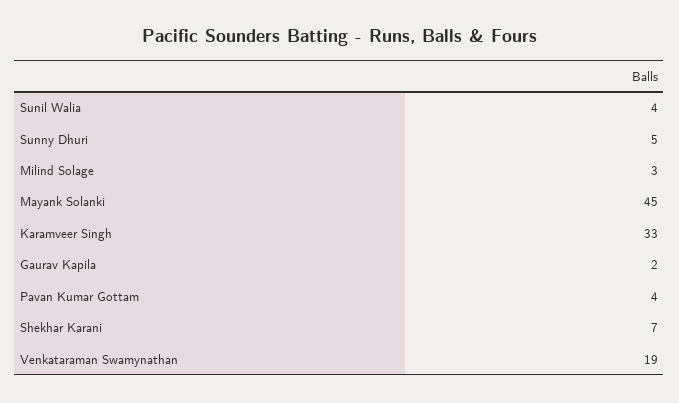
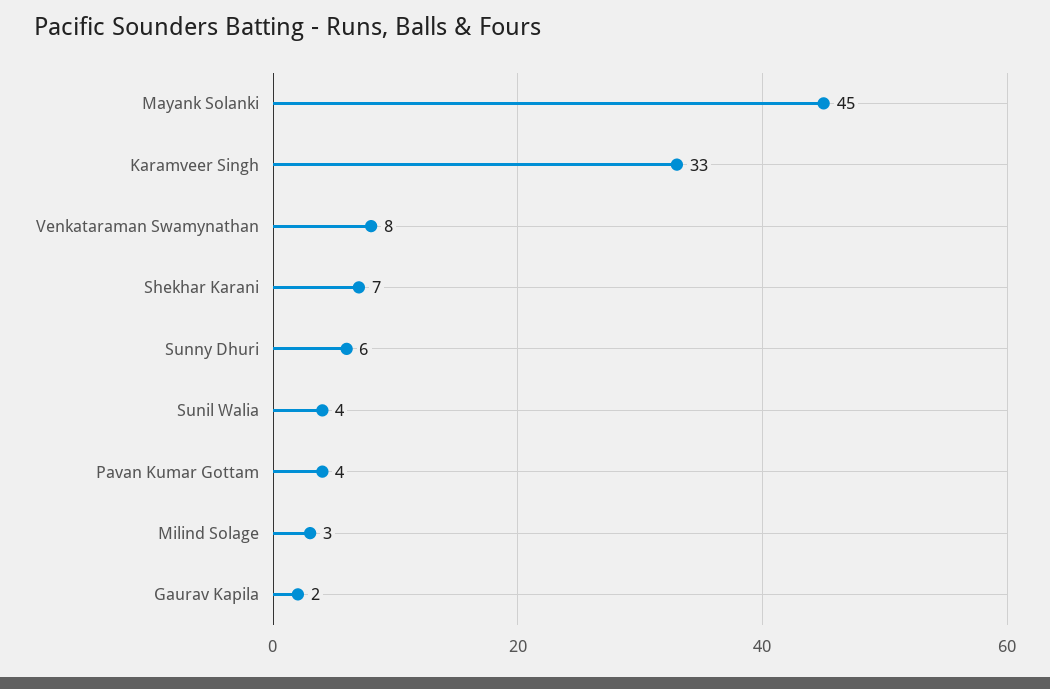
  {
    "Sunil Walia": 4,
-   "Sunny Dhuri": 5,
+   "Sunny Dhuri": 6,
    "Milind Solage": 3,
    "Mayank Solanki": 45,
    "Karamveer Singh": 33,
    "Gaurav Kapila": 2,
    "Pavan Kumar Gottam": 4,
    "Shekhar Karani": 7,
-   "Venkataraman Swamynathan": 19
+   "Venkataraman Swamynathan": 8
  }

